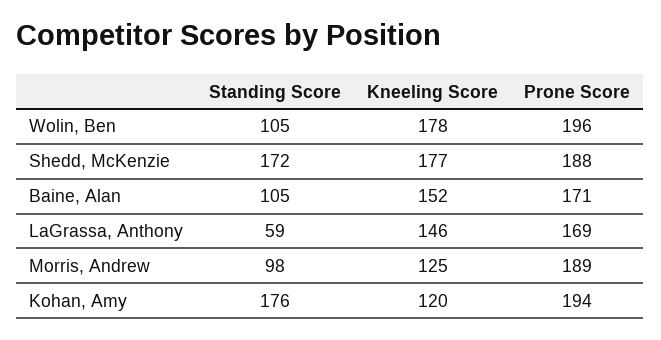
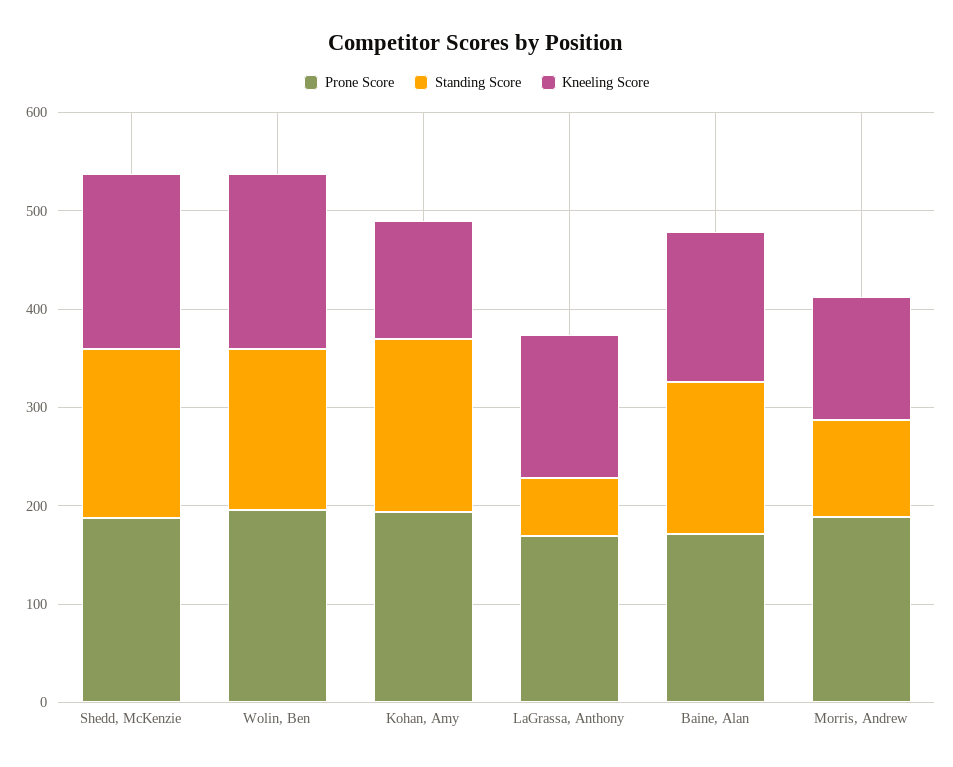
  {
    "Standing Score": {
-     "Wolin, Ben": 105,
+     "Wolin, Ben": 160,
      "Shedd, McKenzie": 172,
-     "Baine, Alan": 105,
+     "Baine, Alan": 160,
      "LaGrassa, Anthony": 59,
      "Morris, Andrew": 98,
      "Kohan, Amy": 176
    },
    "Kneeling Score": {
      "Wolin, Ben": 178,
      "Shedd, McKenzie": 177,
      "Baine, Alan": 152,
      "LaGrassa, Anthony": 146,
      "Morris, Andrew": 125,
      "Kohan, Amy": 120
    },
    "Prone Score": {
      "Wolin, Ben": 196,
      "Shedd, McKenzie": 188,
      "Baine, Alan": 171,
      "LaGrassa, Anthony": 169,
      "Morris, Andrew": 189,
      "Kohan, Amy": 194
    }
  }

